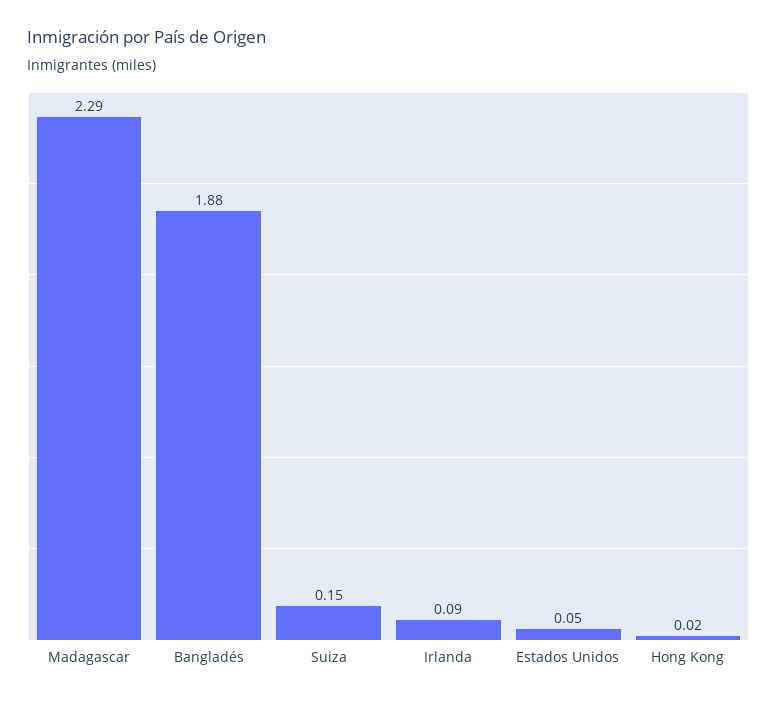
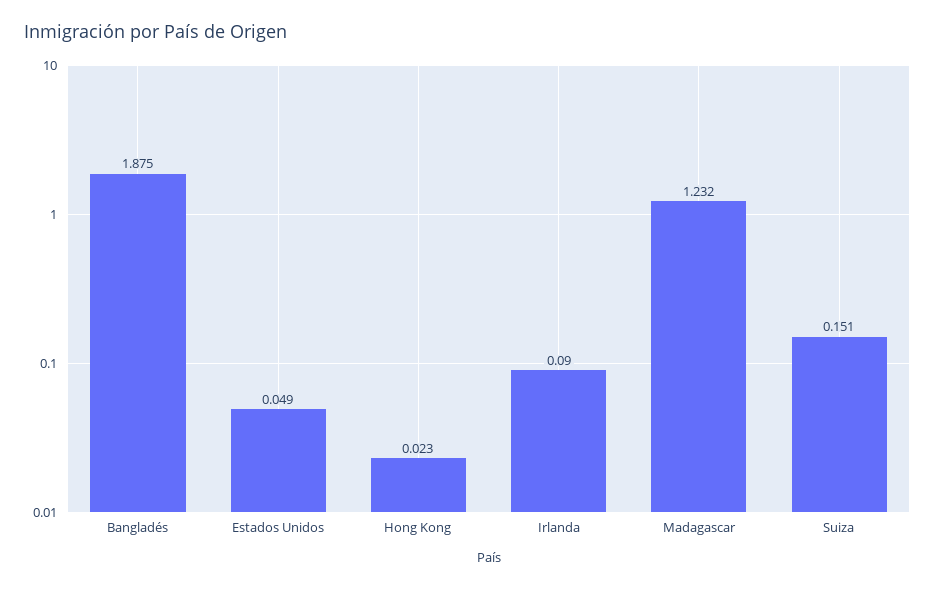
  {
-   "Madagascar": 2.29,
+   "Madagascar": 1.232,
    "Bangladés": 1.875,
    "Suiza": 0.151,
    "Irlanda": 0.09,
    "Estados Unidos": 0.049,
    "Hong Kong": 0.023
  }

